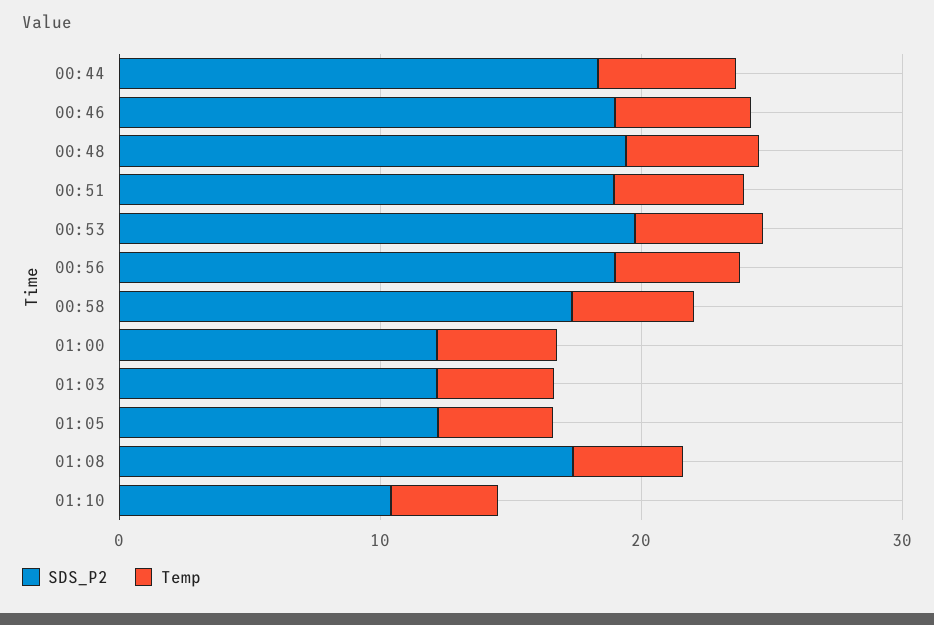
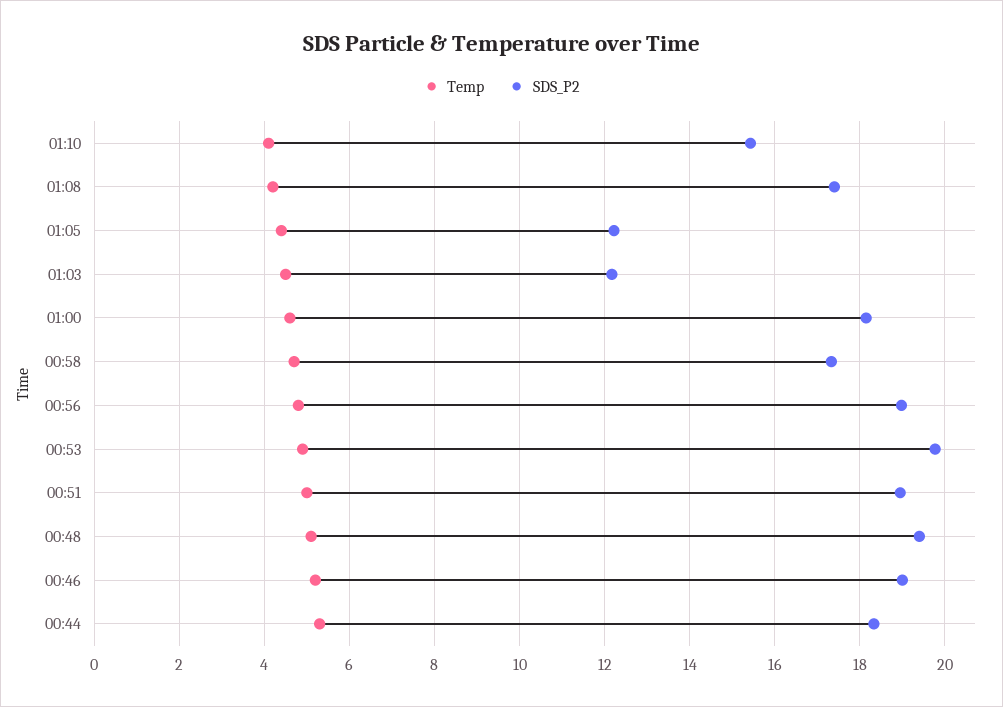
  {
    "SDS_P2": {
      "00:44": 18.4,
      "00:46": 19,
      "00:48": 19.4,
      "00:51": 19,
      "00:53": 19.8,
      "00:56": 19,
      "00:58": 17.4,
-     "01:00": 12,
+     "01:00": 18.2,
      "01:03": 12.2,
      "01:05": 12.2,
      "01:08": 17.4,
-     "01:10": 10
+     "01:10": 15.4
    },
    "Temp": {
      "00:44": 5.4,
      "00:46": 5.2,
      "00:48": 5.2,
      "00:51": 5,
      "00:53": 5,
      "00:56": 4.8,
      "00:58": 4.8,
      "01:00": 4.6,
      "01:03": 4.6,
      "01:05": 4.4,
      "01:08": 4.2,
      "01:10": 4.2
    }
  }

